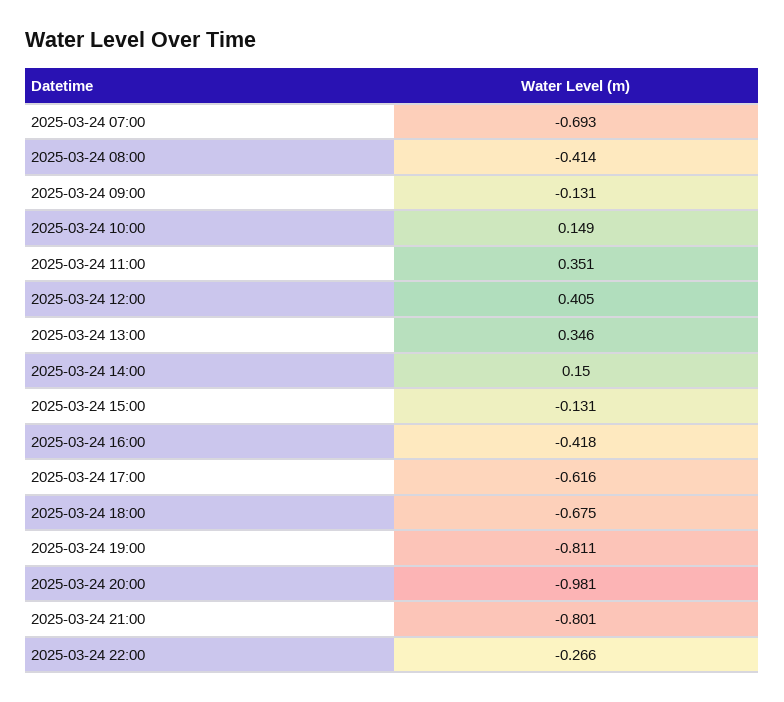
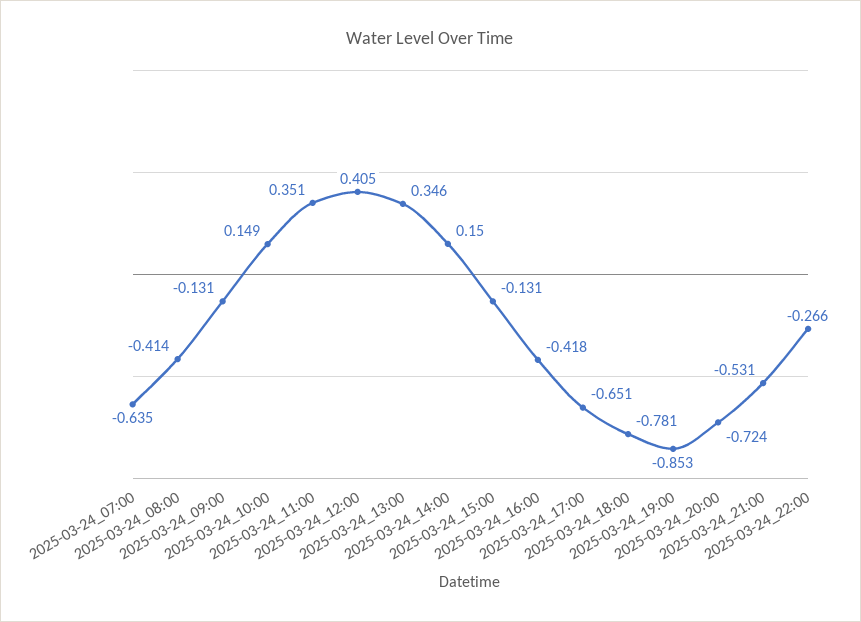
  {
-   "2025-03-24 07:00": -0.693,
+   "2025-03-24 07:00": -0.635,
    "2025-03-24 08:00": -0.414,
    "2025-03-24 09:00": -0.131,
    "2025-03-24 10:00": 0.149,
    "2025-03-24 11:00": 0.351,
    "2025-03-24 12:00": 0.405,
    "2025-03-24 13:00": 0.346,
    "2025-03-24 14:00": 0.15,
    "2025-03-24 15:00": -0.131,
    "2025-03-24 16:00": -0.418,
-   "2025-03-24 17:00": -0.616,
+   "2025-03-24 17:00": -0.651,
-   "2025-03-24 18:00": -0.675,
+   "2025-03-24 18:00": -0.781,
-   "2025-03-24 19:00": -0.811,
+   "2025-03-24 19:00": -0.853,
-   "2025-03-24 20:00": -0.981,
+   "2025-03-24 20:00": -0.724,
-   "2025-03-24 21:00": -0.801,
+   "2025-03-24 21:00": -0.531,
    "2025-03-24 22:00": -0.266
  }

